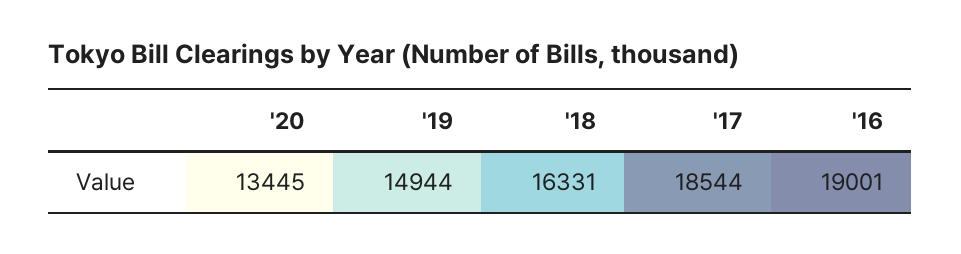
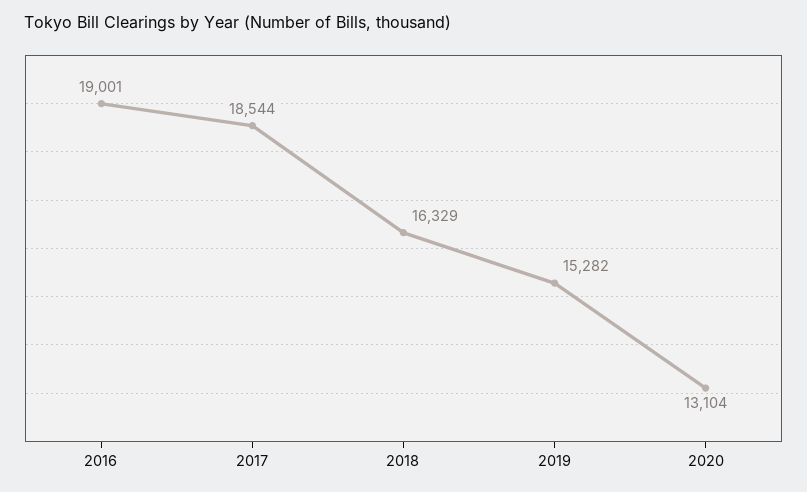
  {
-   "'20": 13445,
+   "'20": 13104,
-   "'19": 14944,
+   "'19": 15282,
-   "'18": 16331,
+   "'18": 16329,
    "'17": 18544,
    "'16": 19001
  }

